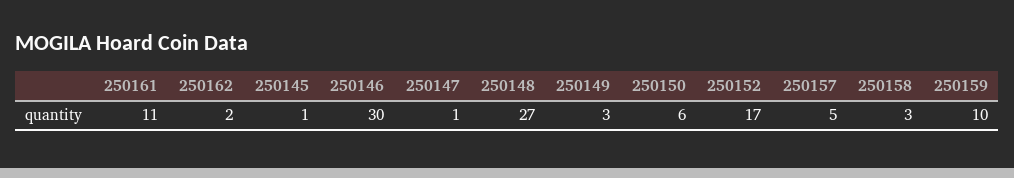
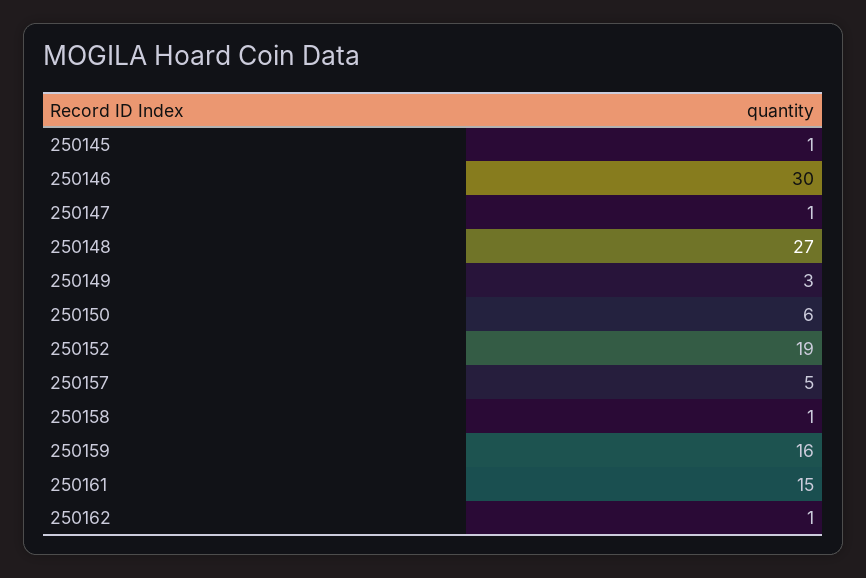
  {
-   "250161": 11,
+   "250161": 15,
-   "250162": 2,
+   "250162": 1,
    "250145": 1,
    "250146": 30,
    "250147": 1,
    "250148": 27,
    "250149": 3,
    "250150": 6,
-   "250152": 17,
+   "250152": 19,
    "250157": 5,
-   "250158": 3,
+   "250158": 1,
-   "250159": 10
+   "250159": 16
  }

